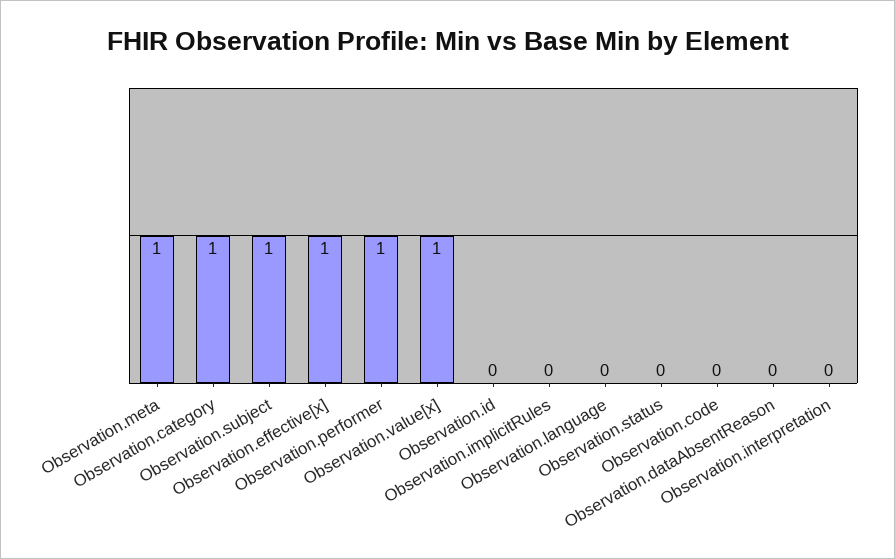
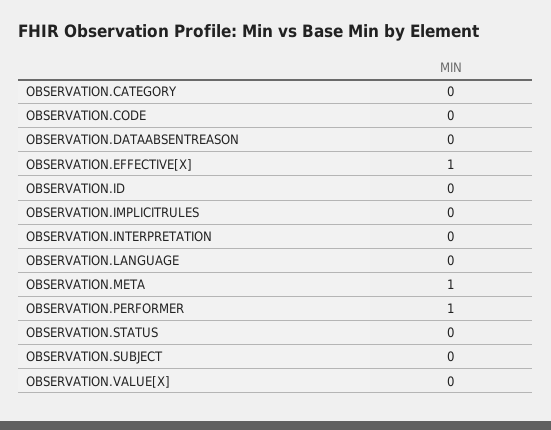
  {
    "Observation.meta": 1,
-   "Observation.category": 1,
+   "Observation.category": 0,
-   "Observation.subject": 1,
+   "Observation.subject": 0,
    "Observation.effective[x]": 1,
    "Observation.performer": 1,
-   "Observation.value[x]": 1,
+   "Observation.value[x]": 0,
    "Observation.id": 0,
    "Observation.implicitRules": 0,
    "Observation.language": 0,
    "Observation.status": 0,
    "Observation.code": 0,
    "Observation.dataAbsentReason": 0,
    "Observation.interpretation": 0
  }

